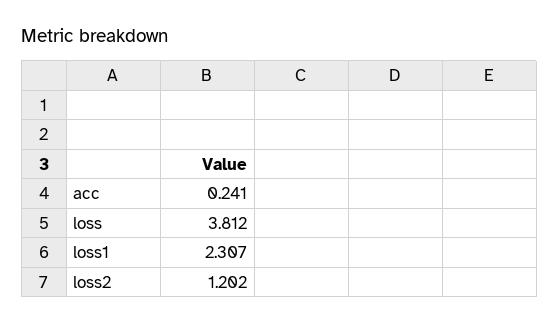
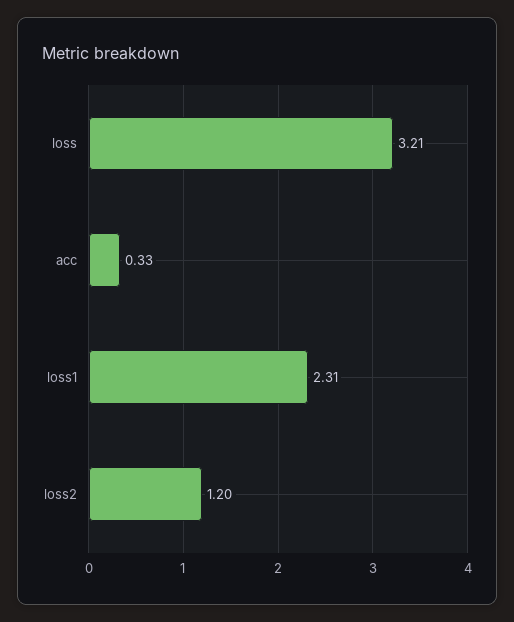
  {
-   "acc": 0.241,
+   "acc": 0.33,
-   "loss": 3.812,
+   "loss": 3.21,
    "loss1": 2.307,
    "loss2": 1.202
  }

